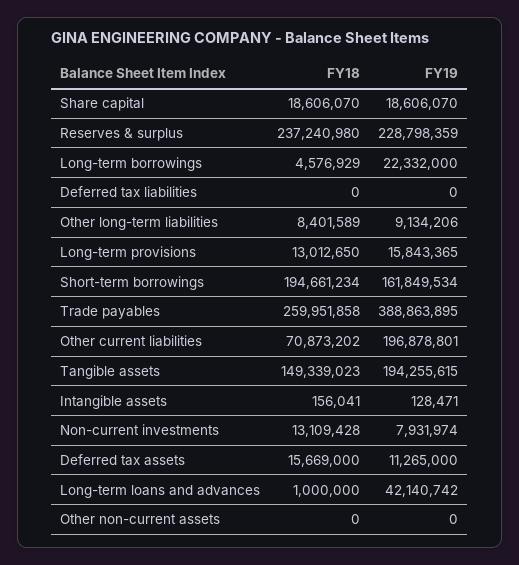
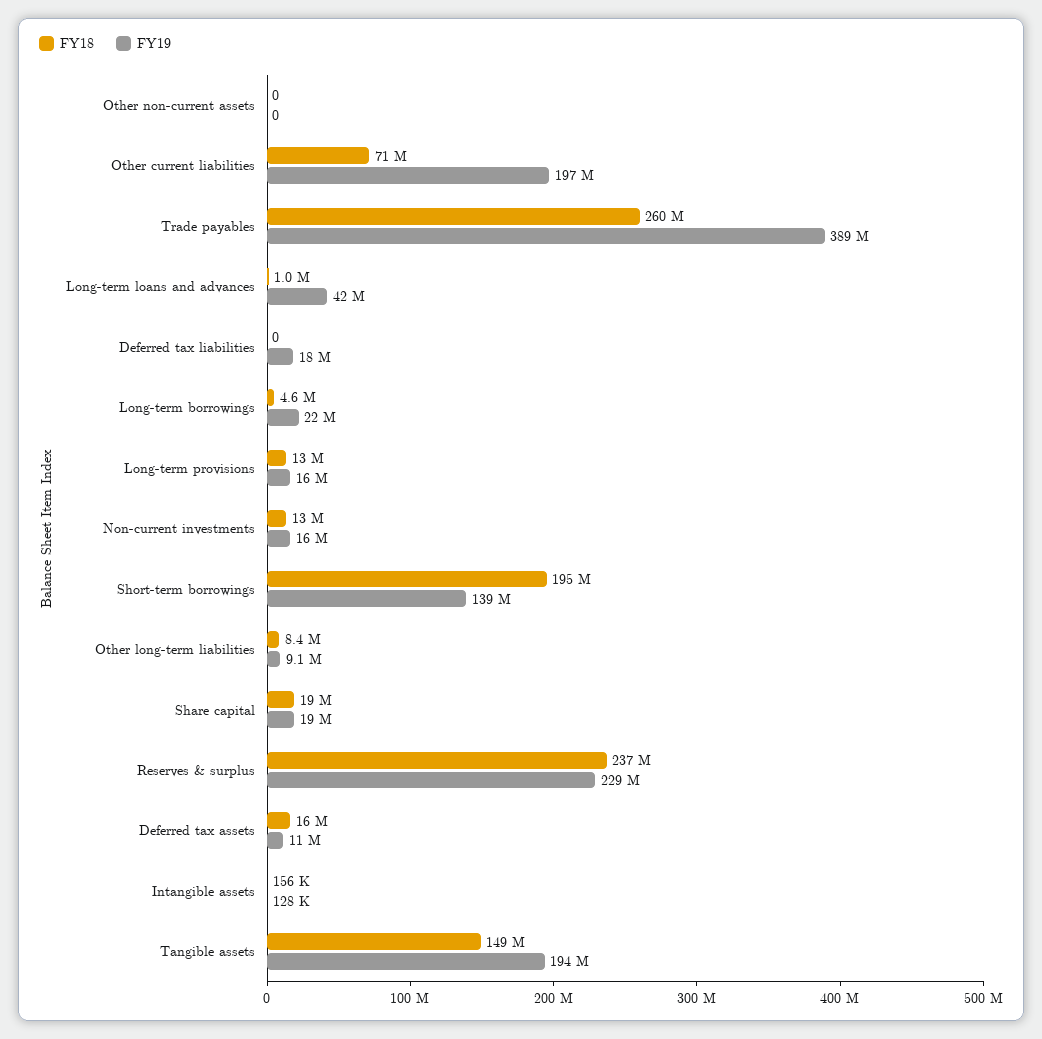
  {
    "FY18": {
      "Share capital": 18606070,
      "Reserves & surplus": 237240980,
      "Long-term borrowings": 4576929,
      "Deferred tax liabilities": 0,
      "Other long-term liabilities": 8401589,
      "Long-term provisions": 13012650,
      "Short-term borrowings": 194661234,
      "Trade payables": 259951858,
      "Other current liabilities": 70873202,
      "Tangible assets": 149339023,
      "Intangible assets": 156041,
      "Non-current investments": 13109428,
      "Deferred tax assets": 15669000,
      "Long-term loans and advances": 1000000,
      "Other non-current assets": 0
    },
    "FY19": {
      "Share capital": 18606070,
      "Reserves & surplus": 228798359,
      "Long-term borrowings": 22332000,
-     "Deferred tax liabilities": 0,
+     "Deferred tax liabilities": 18000000,
      "Other long-term liabilities": 9134206,
      "Long-term provisions": 15843365,
-     "Short-term borrowings": 161849534,
+     "Short-term borrowings": 139000000,
      "Trade payables": 388863895,
      "Other current liabilities": 196878801,
      "Tangible assets": 194255615,
      "Intangible assets": 128471,
-     "Non-current investments": 7931974,
+     "Non-current investments": 16000000,
      "Deferred tax assets": 11265000,
      "Long-term loans and advances": 42140742,
      "Other non-current assets": 0
    }
  }

